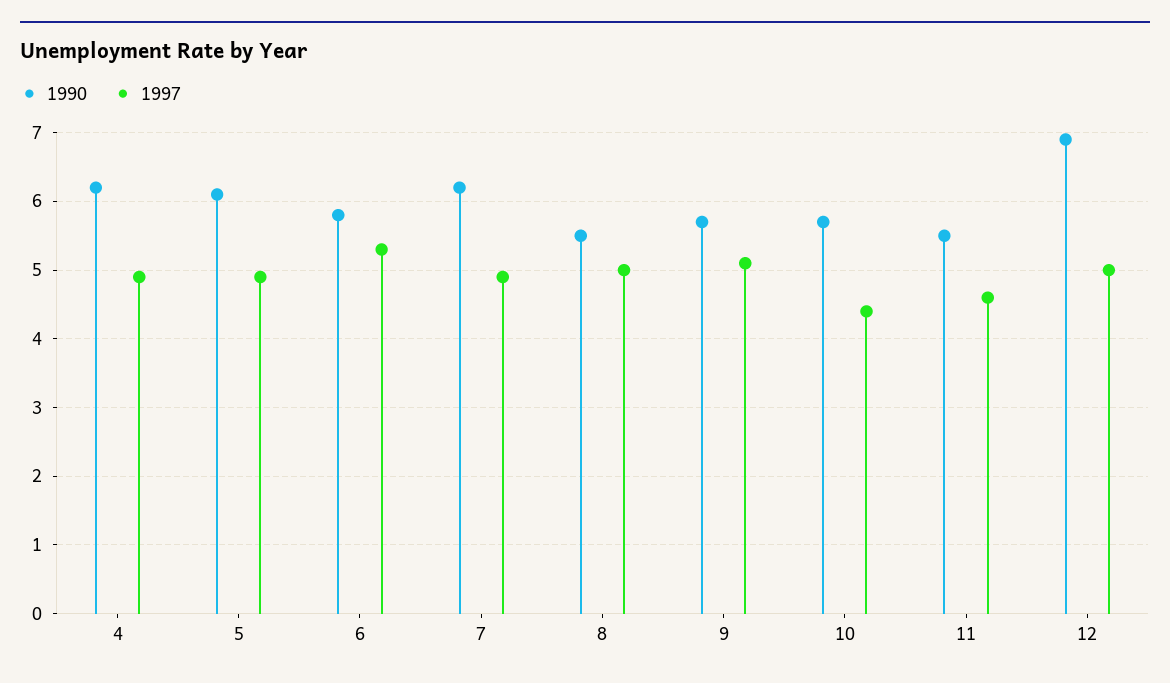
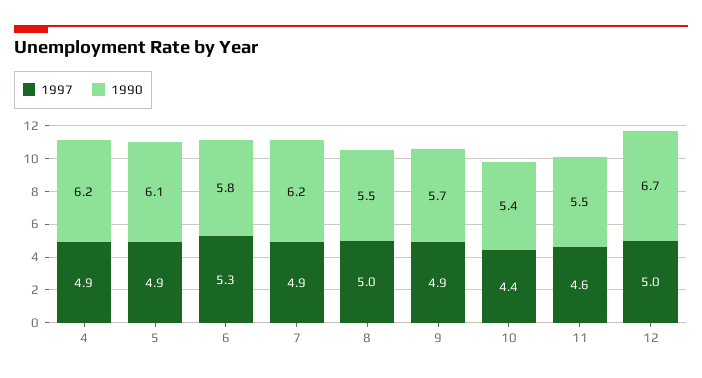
  {
    "1990": {
      "4": 6.2,
      "5": 6.1,
      "6": 5.8,
      "7": 6.2,
      "8": 5.5,
      "9": 5.7,
-     "10": 5.7,
+     "10": 5.4,
      "11": 5.5,
-     "12": 6.9
+     "12": 6.7
    },
    "1997": {
      "4": 4.9,
      "5": 4.9,
      "6": 5.3,
      "7": 4.9,
      "8": 5,
-     "9": 5.1,
+     "9": 4.9,
      "10": 4.4,
      "11": 4.6,
      "12": 5
    }
  }

